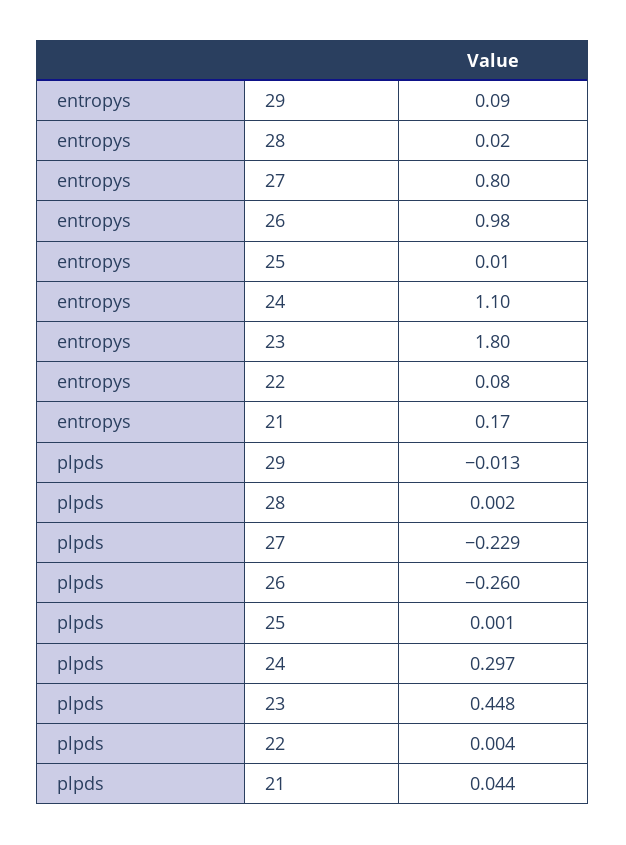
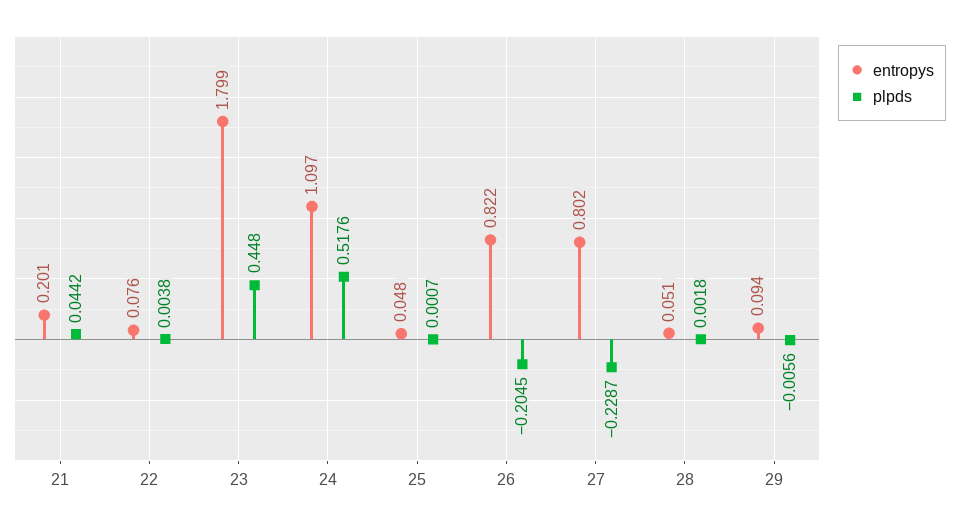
  {
    "entropys": {
      "29": 0.094,
-     "28": 0.02,
+     "28": 0.051,
      "27": 0.802,
-     "26": 0.98,
+     "26": 0.822,
-     "25": 0.01,
+     "25": 0.048,
      "24": 1.097,
      "23": 1.799,
      "22": 0.076,
-     "21": 0.17
+     "21": 0.201
    },
    "plpds": {
-     "29": -0.013,
+     "29": -0.0056,
      "28": 0.0018,
      "27": -0.2287,
-     "26": -0.26,
+     "26": -0.2045,
      "25": 0.0007,
-     "24": 0.297,
+     "24": 0.5176,
      "23": 0.448,
      "22": 0.0038,
      "21": 0.0442
    }
  }

